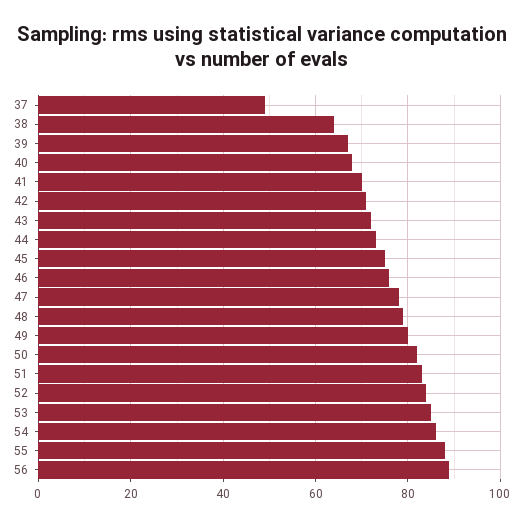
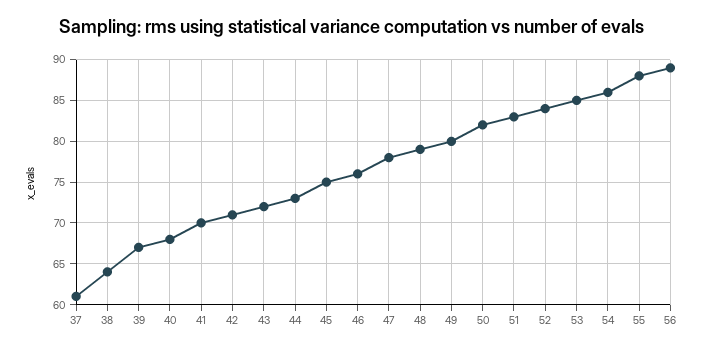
  {
-   "37": 50,
+   "37": 61,
    "38": 64,
    "39": 67,
    "40": 68,
    "41": 70,
    "42": 71,
    "43": 72,
    "44": 73,
    "45": 75,
    "46": 76,
    "47": 78,
    "48": 79,
    "49": 80,
    "50": 82,
    "51": 83,
    "52": 84,
    "53": 85,
    "54": 86,
    "55": 88,
    "56": 89
  }

